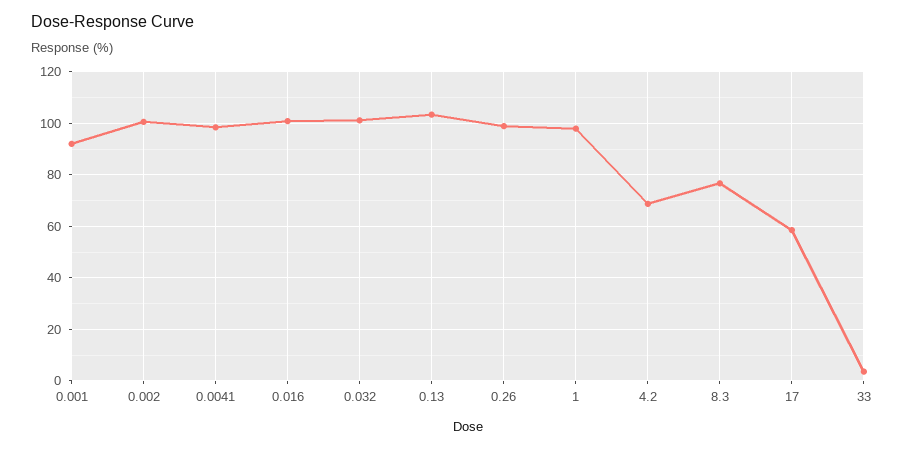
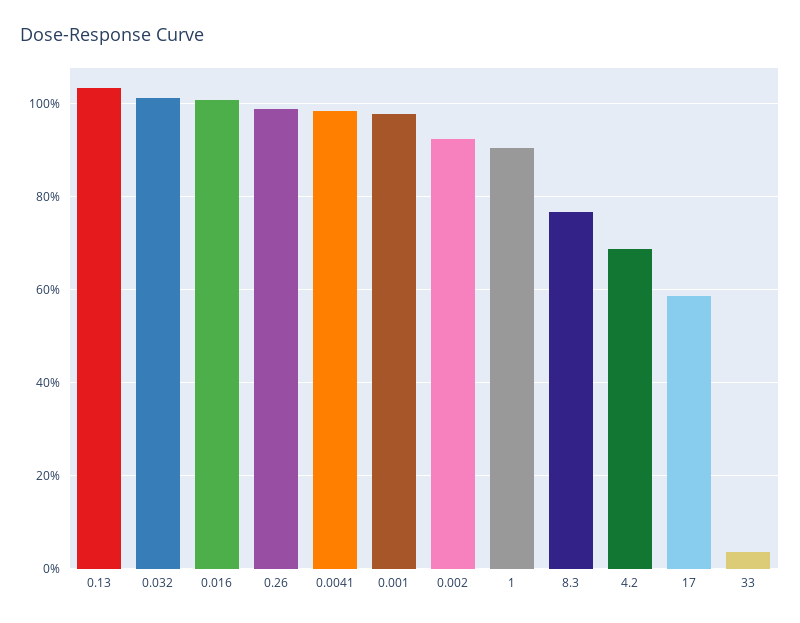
  {
-   "0.001": 92.5,
+   "0.001": 98,
-   "0.002": 100,
+   "0.002": 92,
    "0.0041": 98,
    "0.016": 100,
    "0.032": 102,
    "0.13": 104,
    "0.26": 98,
-   "1": 97.5,
+   "1": 90,
    "4.2": 68,
    "8.3": 76,
    "17": 58,
    "33": 4
  }

